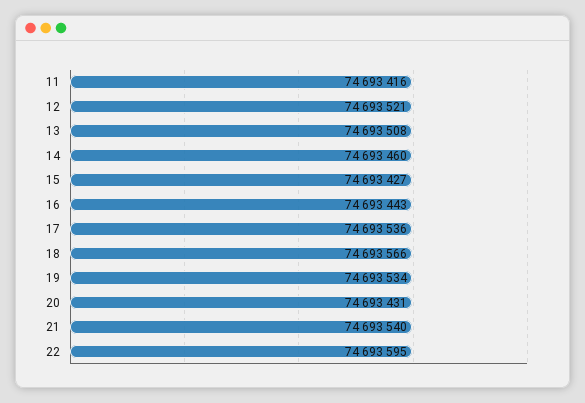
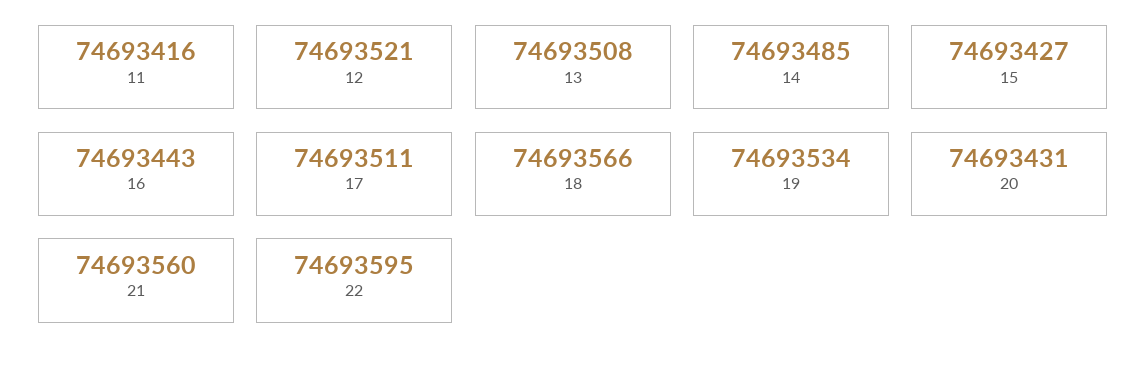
  {
    "11": 74693416,
    "12": 74693521,
    "13": 74693508,
-   "14": 74693460,
+   "14": 74693485,
    "15": 74693427,
    "16": 74693443,
-   "17": 74693536,
+   "17": 74693511,
    "18": 74693566,
    "19": 74693534,
    "20": 74693431,
-   "21": 74693540,
+   "21": 74693560,
    "22": 74693595
  }

